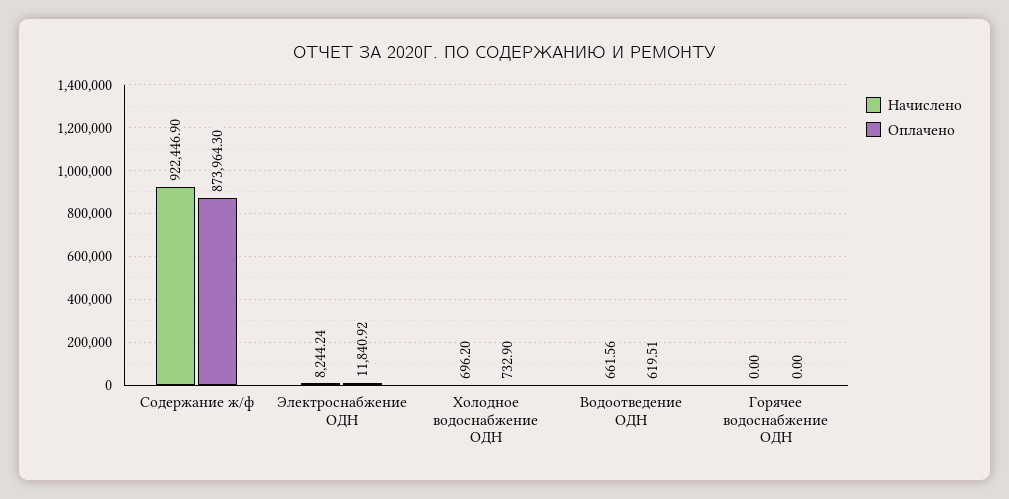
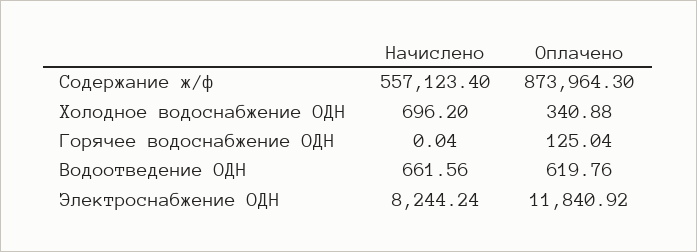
  {
    "Начислено": {
-     "Содержание ж/ф": 922446.9,
+     "Содержание ж/ф": 557123.4,
      "Электроснабжение ОДН": 8244.24,
      "Холодное водоснабжение ОДН": 696.2,
      "Водоотведение ОДН": 661.56,
-     "Горячее водоснабжение ОДН": 0
+     "Горячее водоснабжение ОДН": 0.04
    },
    "Оплачено": {
      "Содержание ж/ф": 873964.3,
      "Электроснабжение ОДН": 11840.92,
-     "Холодное водоснабжение ОДН": 732.9,
+     "Холодное водоснабжение ОДН": 340.88,
-     "Водоотведение ОДН": 619.51,
+     "Водоотведение ОДН": 619.76,
-     "Горячее водоснабжение ОДН": 0
+     "Горячее водоснабжение ОДН": 125.04
    }
  }

